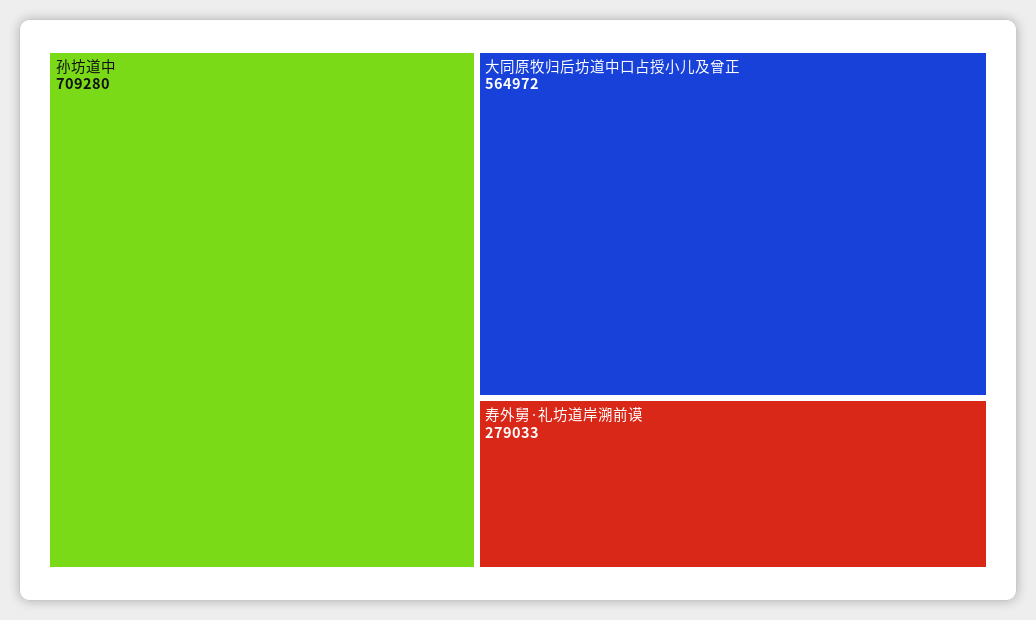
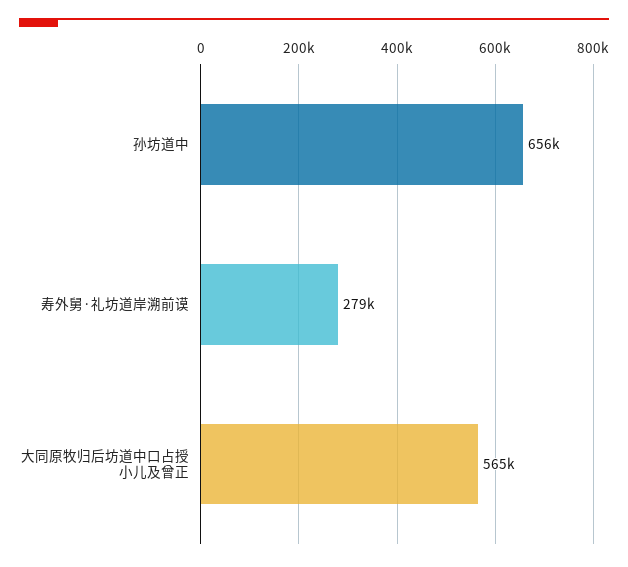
  {
-   "孙坊道中": 709280,
+   "孙坊道中": 656000,
    "大同原牧归后坊道中口占授小儿及曾正": 564972,
    "寿外舅·礼坊道岸溯前谟": 279033
  }

